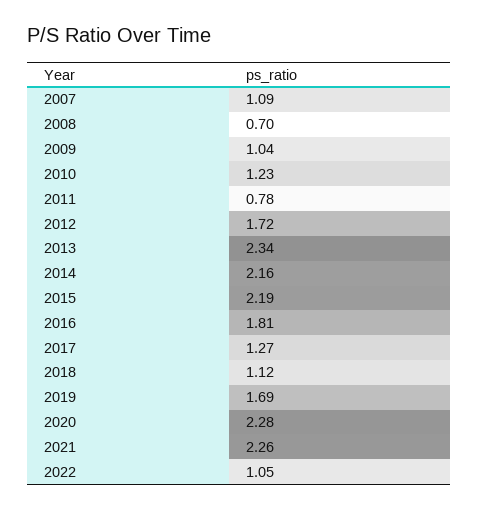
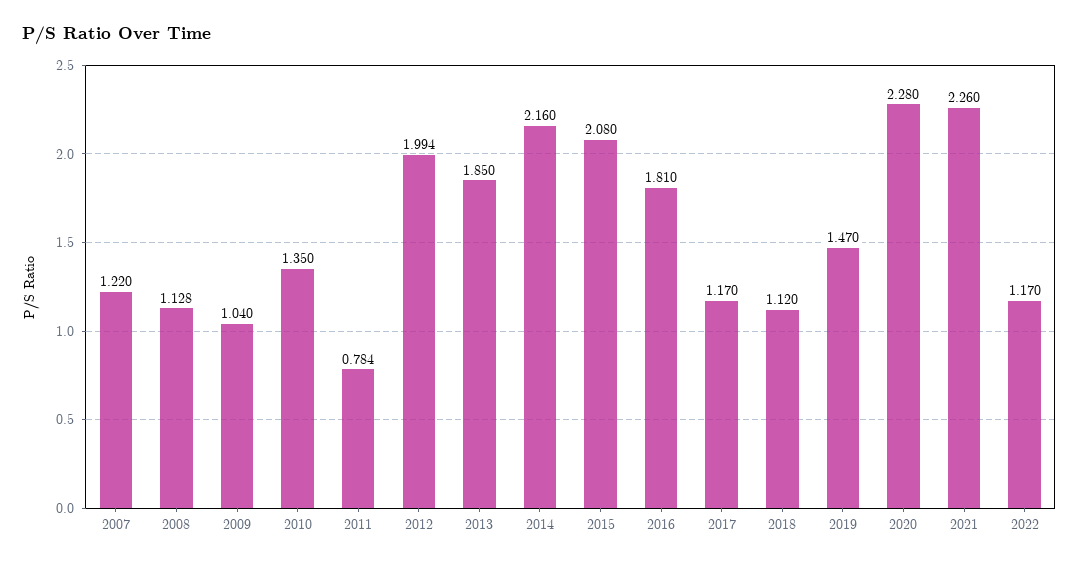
  {
-   "2007": 1.09,
+   "2007": 1.22,
-   "2008": 0.7,
+   "2008": 1.128,
    "2009": 1.04,
-   "2010": 1.23,
+   "2010": 1.35,
    "2011": 0.784,
-   "2012": 1.72,
+   "2012": 1.994,
-   "2013": 2.34,
+   "2013": 1.85,
    "2014": 2.16,
-   "2015": 2.19,
+   "2015": 2.08,
    "2016": 1.81,
-   "2017": 1.27,
+   "2017": 1.17,
    "2018": 1.12,
-   "2019": 1.69,
+   "2019": 1.47,
    "2020": 2.28,
    "2021": 2.26,
-   "2022": 1.05
+   "2022": 1.17
  }

